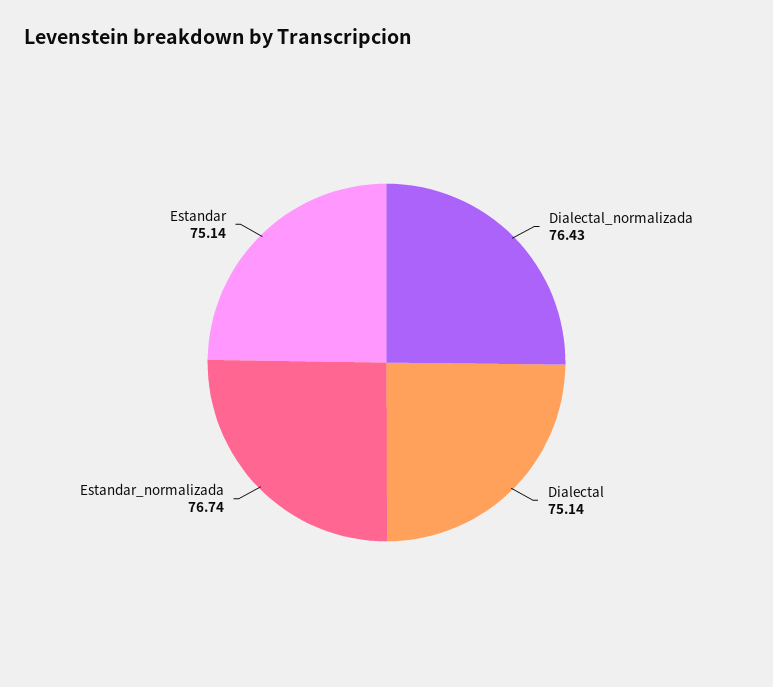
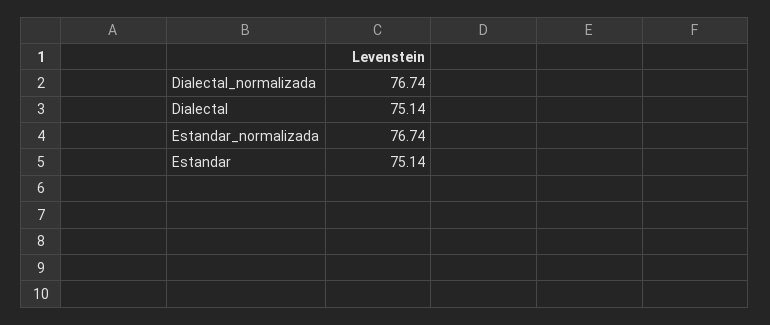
  {
-   "Dialectal_normalizada": 76.43,
+   "Dialectal_normalizada": 76.74,
    "Dialectal": 75.14,
    "Estandar_normalizada": 76.74,
    "Estandar": 75.14
  }

